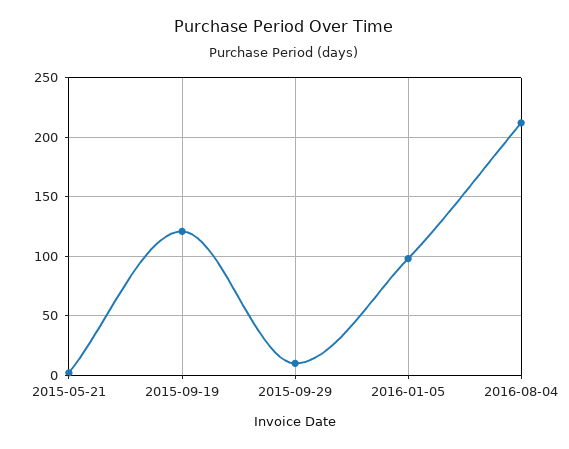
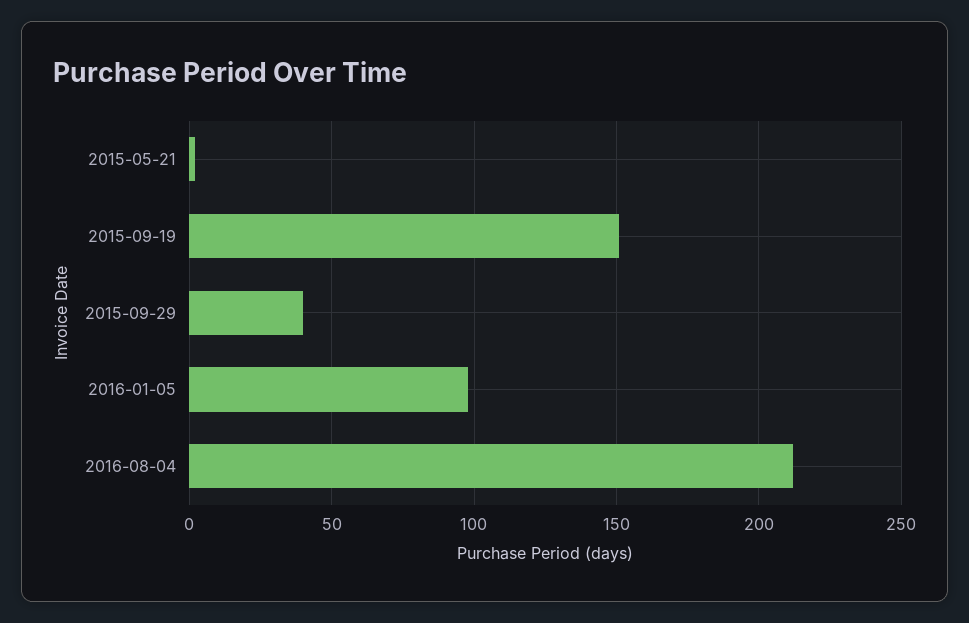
  {
    "2015-05-21": 0,
-   "2015-09-19": 120,
+   "2015-09-19": 150,
-   "2015-09-29": 10,
+   "2015-09-29": 40,
    "2016-01-05": 100,
    "2016-08-04": 210
  }

